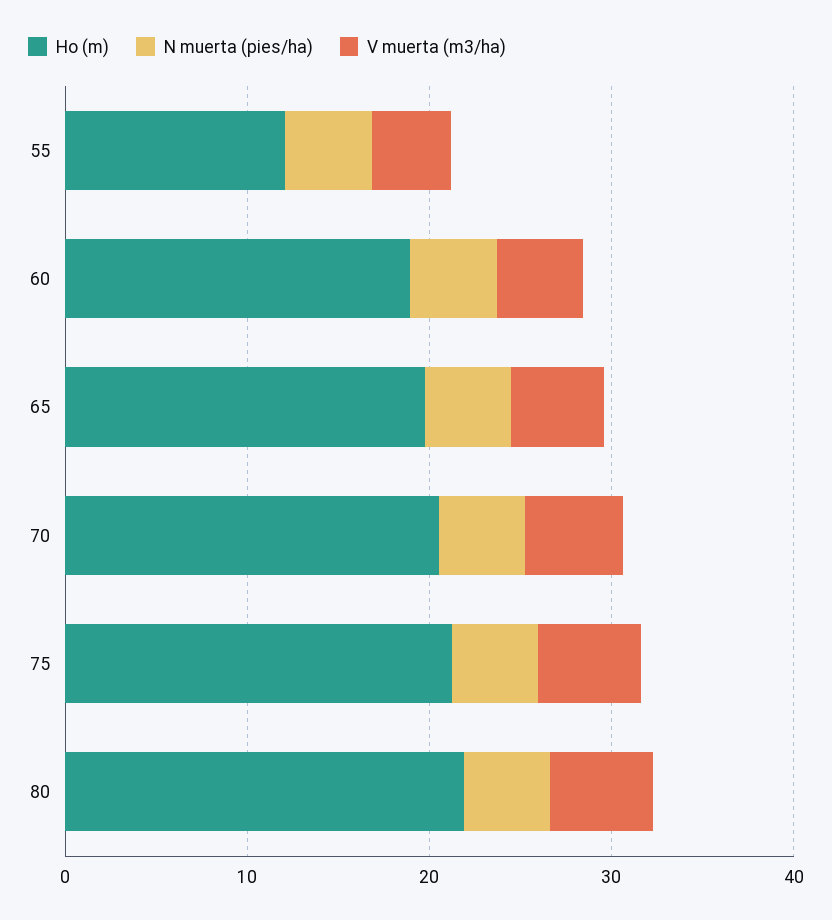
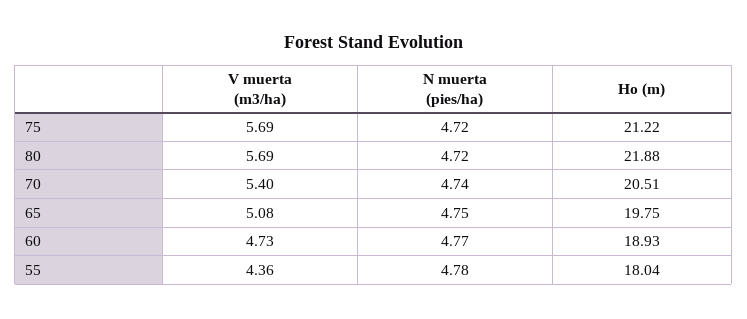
  {
    "Ho (m)": {
-     "55": 12,
+     "55": 18.04,
      "60": 18.93,
      "65": 19.75,
      "70": 20.51,
      "75": 21.22,
      "80": 21.88
    },
    "N muerta (pies/ha)": {
      "55": 4.78,
      "60": 4.77,
      "65": 4.75,
      "70": 4.74,
      "75": 4.72,
      "80": 4.72
    },
    "V muerta (m3/ha)": {
      "55": 4.36,
      "60": 4.73,
      "65": 5.08,
      "70": 5.4,
      "75": 5.69,
      "80": 5.69
    }
  }

